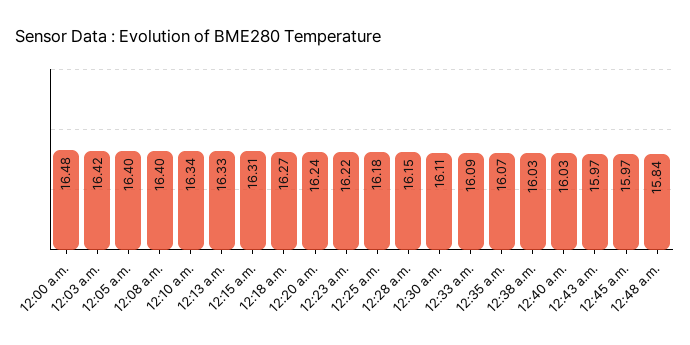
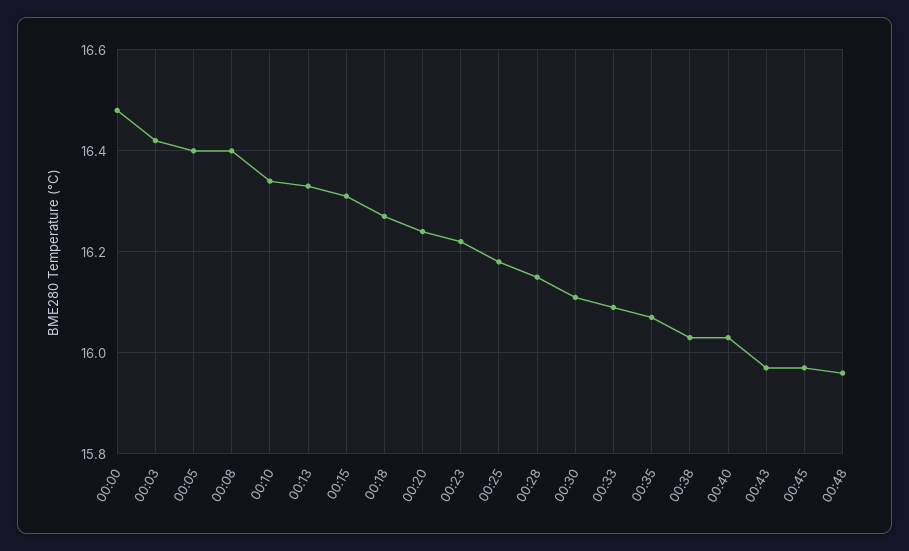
  {
    "12:00 a.m.": 16.48,
    "12:03 a.m.": 16.42,
    "12:05 a.m.": 16.4,
    "12:08 a.m.": 16.4,
    "12:10 a.m.": 16.34,
    "12:13 a.m.": 16.33,
    "12:15 a.m.": 16.31,
    "12:18 a.m.": 16.27,
    "12:20 a.m.": 16.24,
    "12:23 a.m.": 16.22,
    "12:25 a.m.": 16.18,
    "12:28 a.m.": 16.15,
    "12:30 a.m.": 16.11,
    "12:33 a.m.": 16.09,
    "12:35 a.m.": 16.07,
    "12:38 a.m.": 16.03,
    "12:40 a.m.": 16.03,
    "12:43 a.m.": 15.97,
    "12:45 a.m.": 15.97,
-   "12:48 a.m.": 15.84
+   "12:48 a.m.": 15.95
  }

